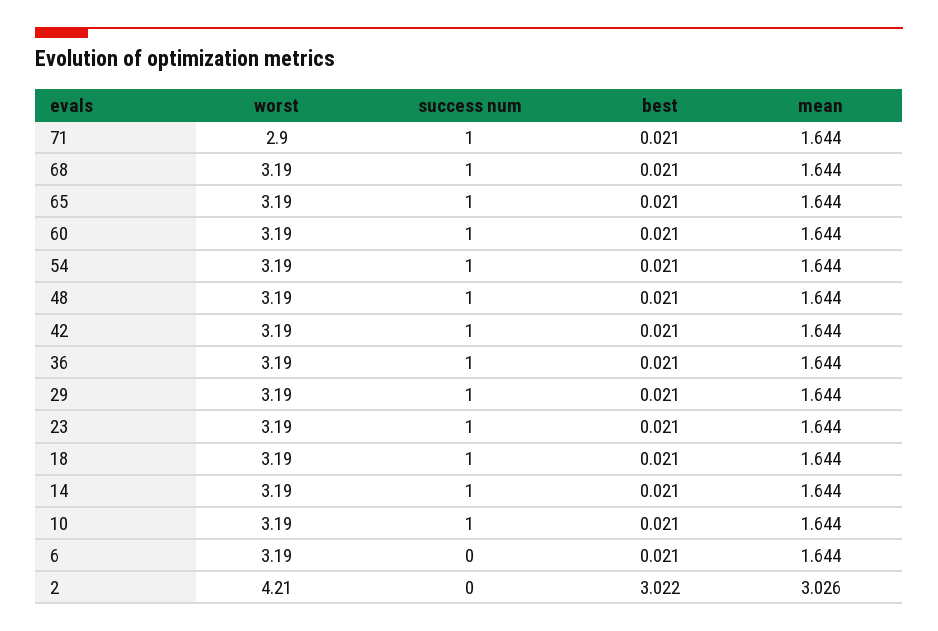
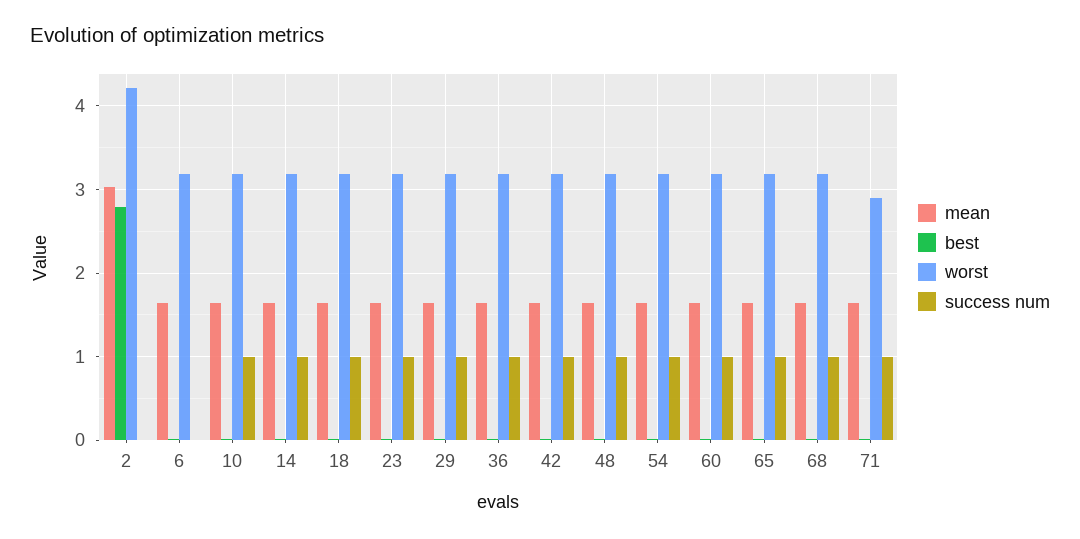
  {
    "worst": {
      "71": 2.9,
      "68": 3.19,
      "65": 3.19,
      "60": 3.19,
      "54": 3.19,
      "48": 3.19,
      "42": 3.19,
      "36": 3.19,
      "29": 3.19,
      "23": 3.19,
      "18": 3.19,
      "14": 3.19,
      "10": 3.19,
      "6": 3.19,
      "2": 4.21
    },
    "success num": {
      "71": 1,
      "68": 1,
      "65": 1,
      "60": 1,
      "54": 1,
      "48": 1,
      "42": 1,
      "36": 1,
      "29": 1,
      "23": 1,
      "18": 1,
      "14": 1,
      "10": 1,
      "6": 0,
      "2": 0
    },
    "best": {
      "71": 0.021,
      "68": 0.021,
      "65": 0.021,
      "60": 0.021,
      "54": 0.021,
      "48": 0.021,
      "42": 0.021,
      "36": 0.021,
      "29": 0.021,
      "23": 0.021,
      "18": 0.021,
      "14": 0.021,
      "10": 0.021,
      "6": 0.021,
-     "2": 3.022
+     "2": 2.8
    },
    "mean": {
      "71": 1.644,
      "68": 1.644,
      "65": 1.644,
      "60": 1.644,
      "54": 1.644,
      "48": 1.644,
      "42": 1.644,
      "36": 1.644,
      "29": 1.644,
      "23": 1.644,
      "18": 1.644,
      "14": 1.644,
      "10": 1.644,
      "6": 1.644,
      "2": 3.026
    }
  }

